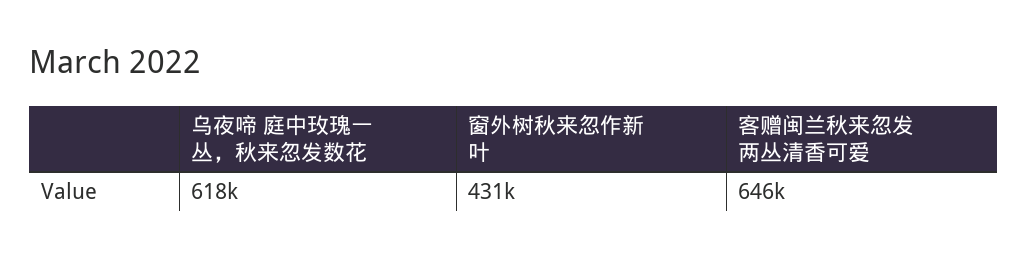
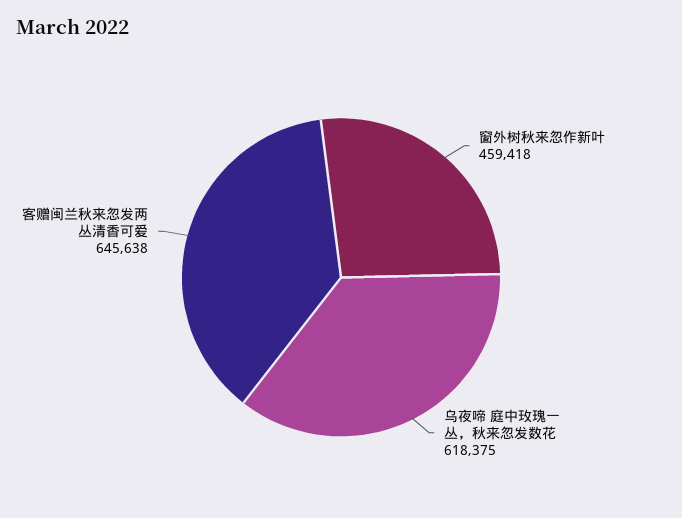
  {
    "乌夜啼 庭中玫瑰一丛，秋来忽发数花": 618375,
-   "窗外树秋来忽作新叶": 431000,
+   "窗外树秋来忽作新叶": 459418,
    "客赠闽兰秋来忽发两丛清香可爱": 645638
  }

